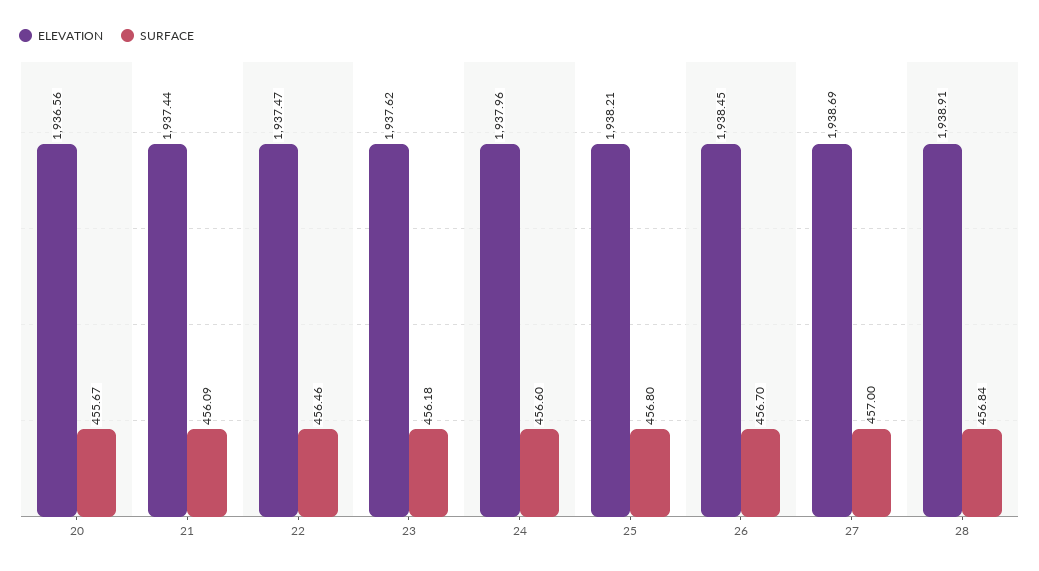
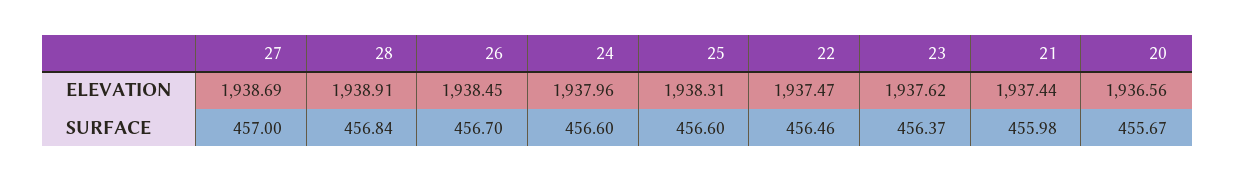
  {
    "ELEVATION": {
      "20": 1936.56,
      "21": 1937.44,
      "22": 1937.47,
      "23": 1937.62,
      "24": 1937.96,
-     "25": 1938.21,
+     "25": 1938.31,
      "26": 1938.45,
      "27": 1938.69,
      "28": 1938.91
    },
    "SURFACE": {
      "20": 455.67,
-     "21": 456.09,
+     "21": 455.98,
      "22": 456.46,
-     "23": 456.18,
+     "23": 456.37,
      "24": 456.6,
-     "25": 456.8,
+     "25": 456.6,
      "26": 456.7,
      "27": 457,
      "28": 456.84
    }
  }

